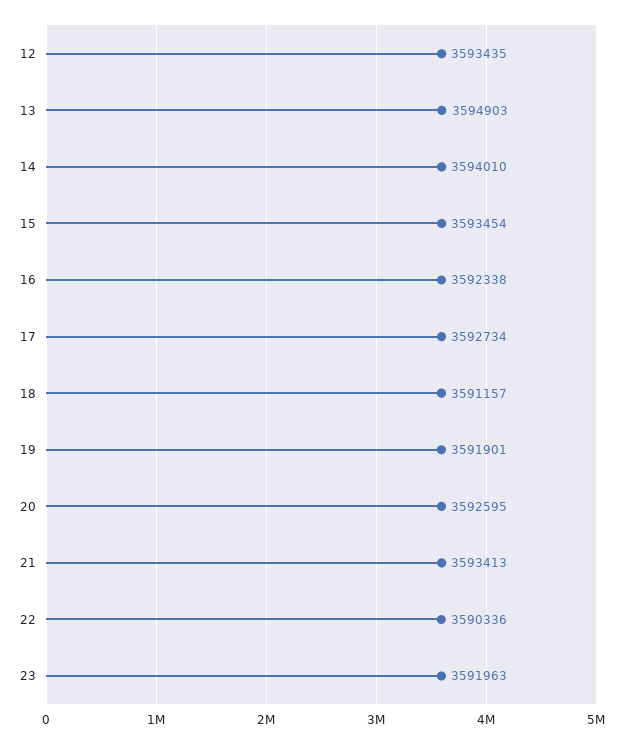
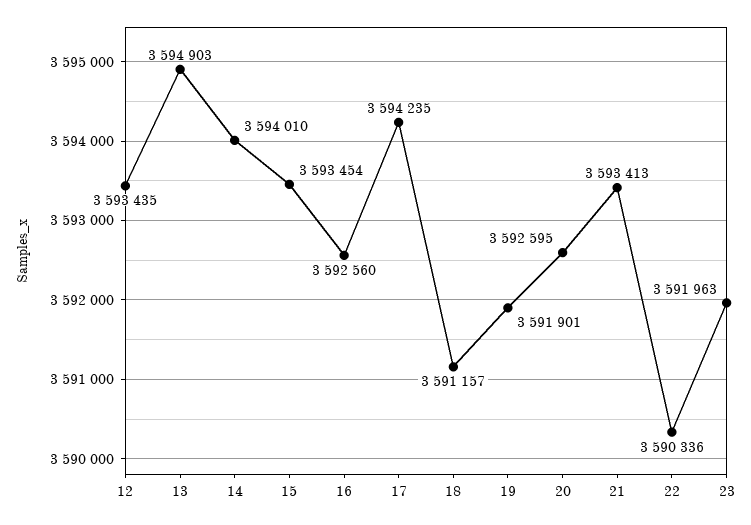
  {
    "12": 3593435,
    "13": 3594903,
    "14": 3594010,
    "15": 3593454,
-   "16": 3592338,
+   "16": 3592560,
-   "17": 3592734,
+   "17": 3594235,
    "18": 3591157,
    "19": 3591901,
    "20": 3592595,
    "21": 3593413,
    "22": 3590336,
    "23": 3591963
  }

